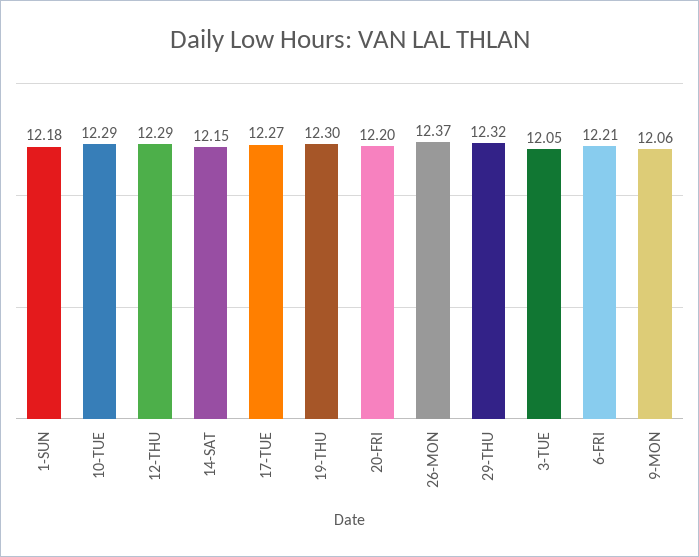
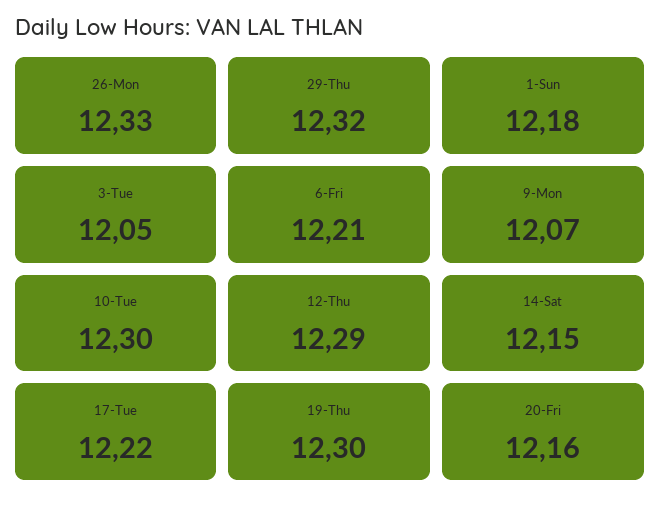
  {
    "1-SUN": 12.18,
-   "10-TUE": 12.29,
+   "10-TUE": 12.3,
    "12-THU": 12.29,
    "14-SAT": 12.15,
-   "17-TUE": 12.27,
+   "17-TUE": 12.22,
    "19-THU": 12.3,
-   "20-FRI": 12.2,
+   "20-FRI": 12.16,
-   "26-MON": 12.37,
+   "26-MON": 12.33,
    "29-THU": 12.32,
    "3-TUE": 12.05,
    "6-FRI": 12.21,
-   "9-MON": 12.06
+   "9-MON": 12.07
  }

